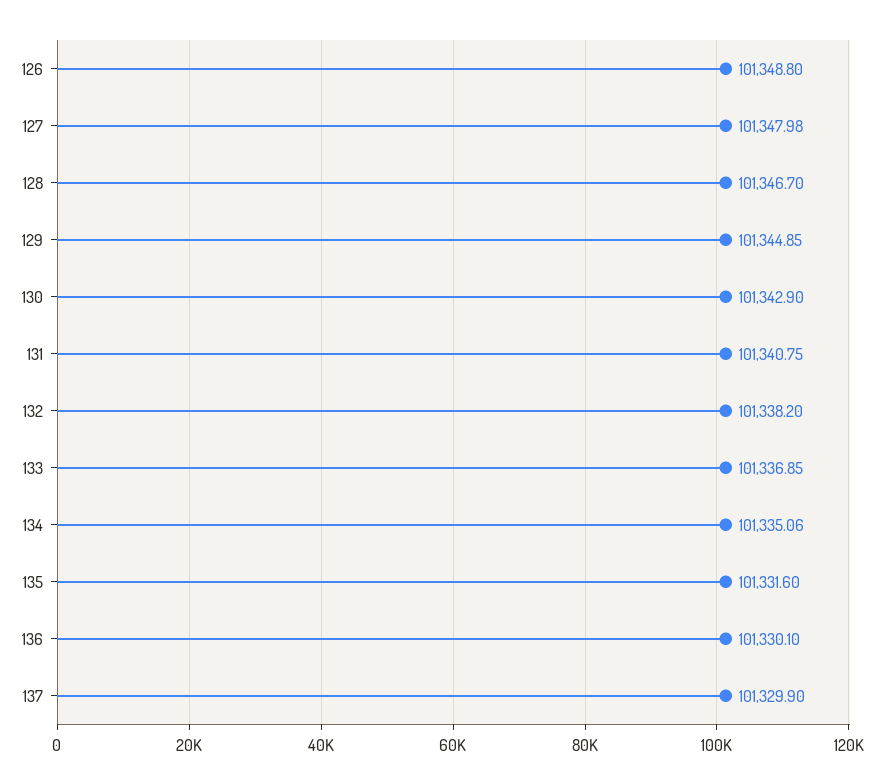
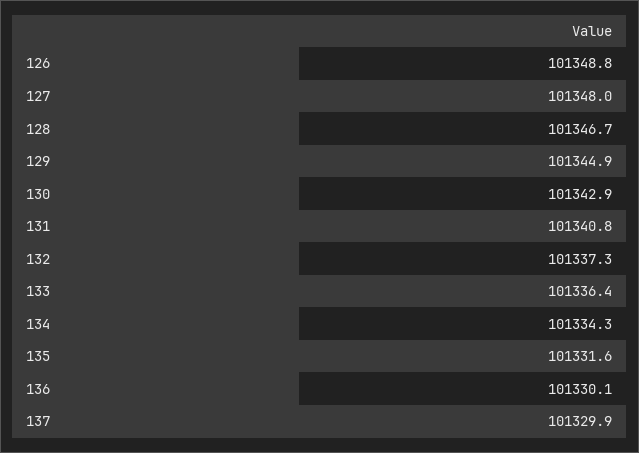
  {
    "126": 101348.8,
    "127": 101347.98,
    "128": 101346.7,
    "129": 101344.85,
    "130": 101342.9,
    "131": 101340.75,
-   "132": 101338.2,
+   "132": 101337.3,
-   "133": 101336.85,
+   "133": 101336.4,
-   "134": 101335.06,
+   "134": 101334.3,
    "135": 101331.6,
    "136": 101330.1,
    "137": 101329.9
  }

